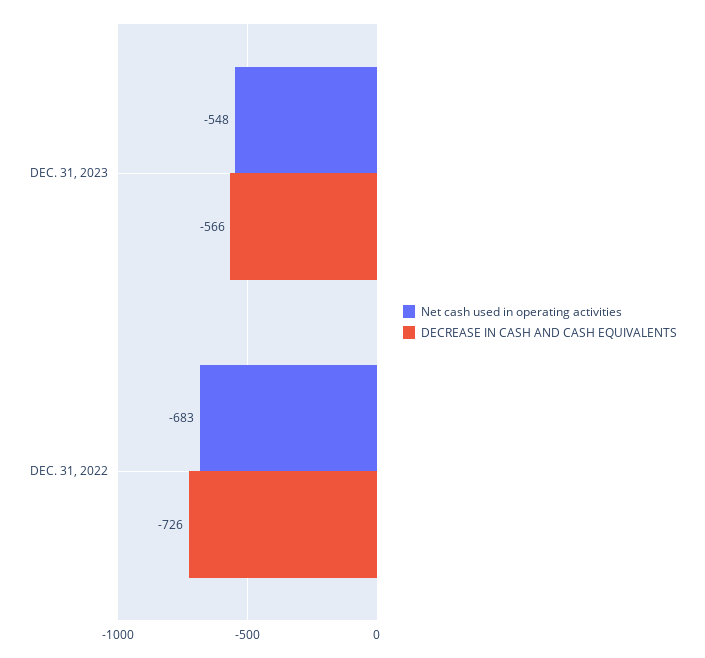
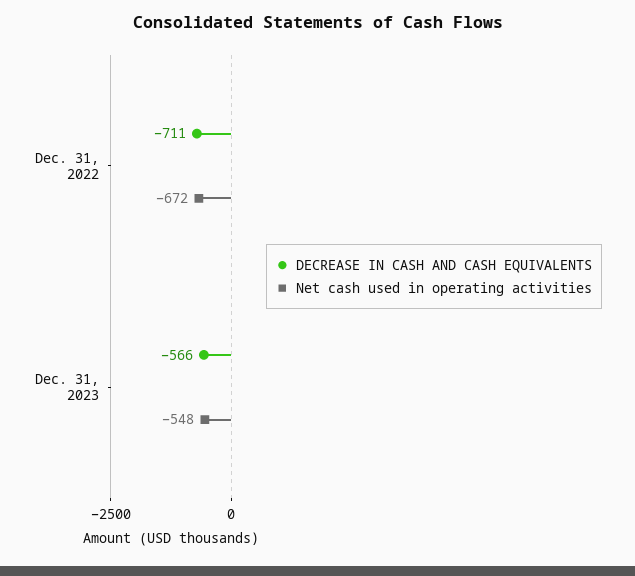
  {
    "Net cash used in operating activities": {
      "DEC. 31, 2023": -548,
-     "DEC. 31, 2022": -683
+     "DEC. 31, 2022": -672
    },
    "DECREASE IN CASH AND CASH EQUIVALENTS": {
      "DEC. 31, 2023": -566,
-     "DEC. 31, 2022": -726
+     "DEC. 31, 2022": -711
    }
  }

